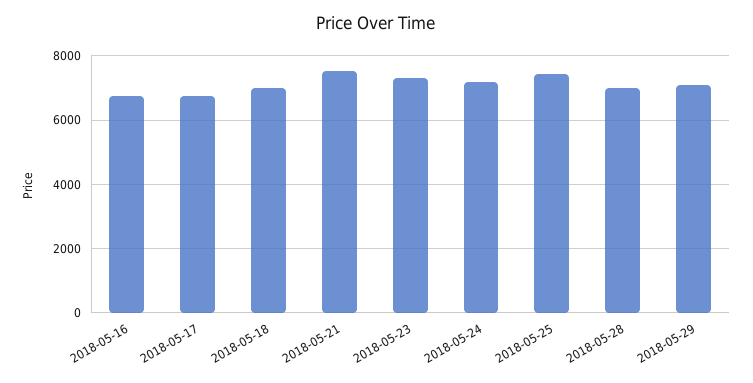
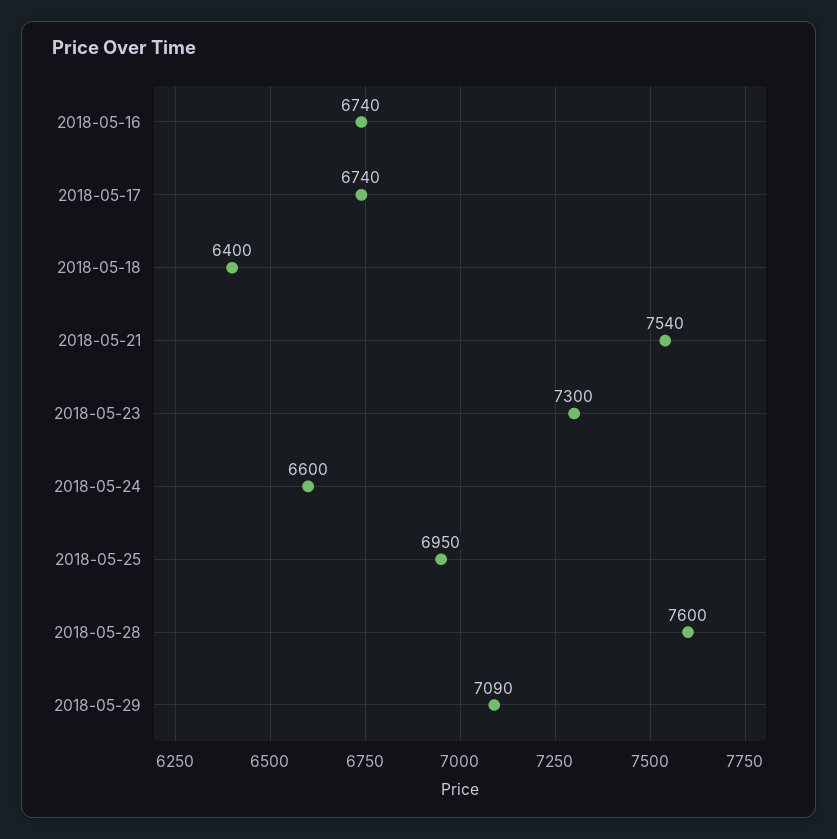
  {
    "2018-05-16": 6740,
    "2018-05-17": 6740,
-   "2018-05-18": 7000,
+   "2018-05-18": 6400,
    "2018-05-21": 7540,
    "2018-05-23": 7300,
-   "2018-05-24": 7200,
+   "2018-05-24": 6600,
-   "2018-05-25": 7400,
+   "2018-05-25": 6950,
-   "2018-05-28": 7000,
+   "2018-05-28": 7600,
    "2018-05-29": 7090
  }

